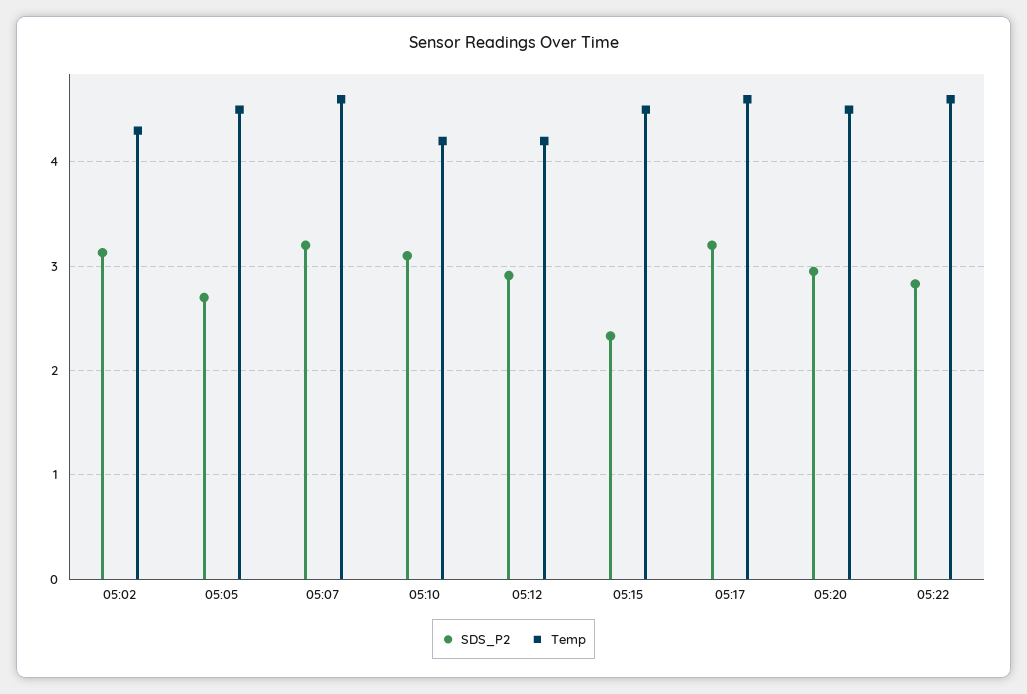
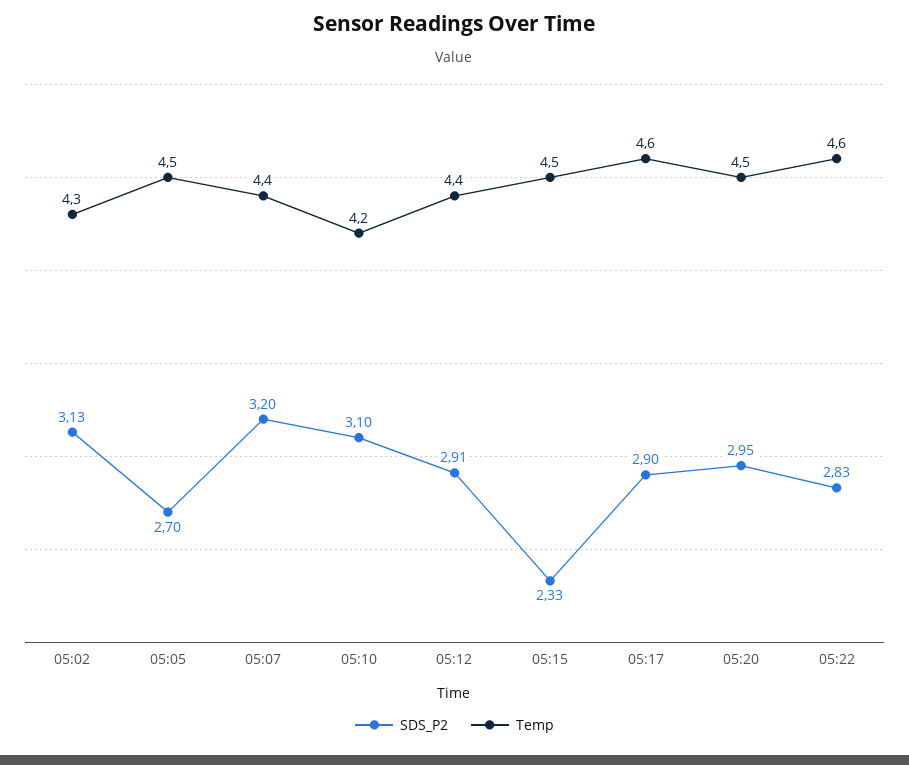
  {
    "SDS_P2": {
      "05:02": 3.13,
      "05:05": 2.7,
      "05:07": 3.2,
      "05:10": 3.1,
      "05:12": 2.91,
      "05:15": 2.33,
-     "05:17": 3.2,
+     "05:17": 2.9,
      "05:20": 2.95,
      "05:22": 2.83
    },
    "Temp": {
      "05:02": 4.3,
      "05:05": 4.5,
-     "05:07": 4.6,
+     "05:07": 4.4,
      "05:10": 4.2,
-     "05:12": 4.2,
+     "05:12": 4.4,
      "05:15": 4.5,
      "05:17": 4.6,
      "05:20": 4.5,
      "05:22": 4.6
    }
  }

